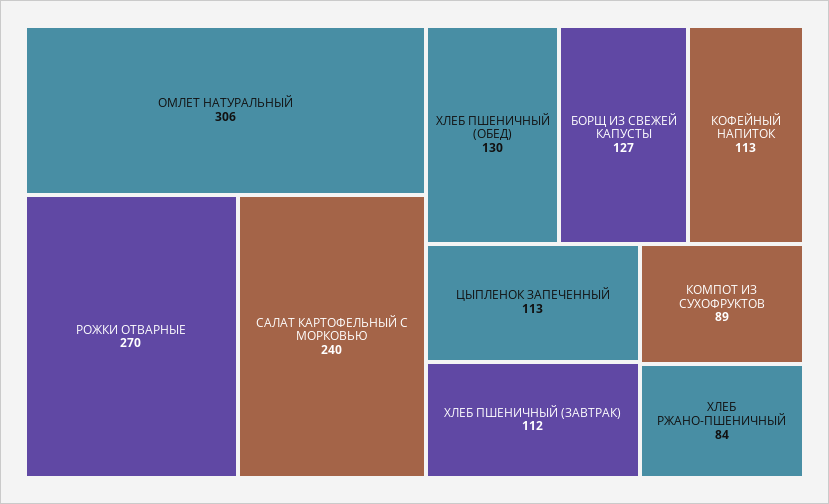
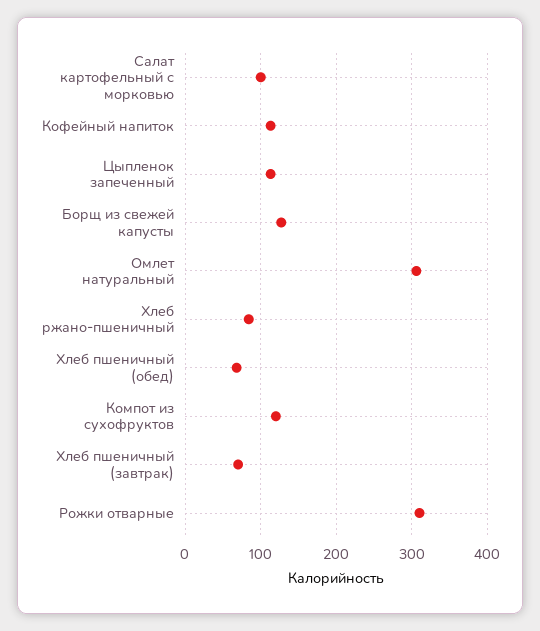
  {
    "ОМЛЕТ НАТУРАЛЬНЫЙ": 306,
-   "РОЖКИ ОТВАРНЫЕ": 270,
+   "РОЖКИ ОТВАРНЫЕ": 310,
-   "САЛАТ КАРТОФЕЛЬНЫЙ С МОРКОВЬЮ": 240,
+   "САЛАТ КАРТОФЕЛЬНЫЙ С МОРКОВЬЮ": 100,
-   "ХЛЕБ ПШЕНИЧНЫЙ (ОБЕД)": 130,
+   "ХЛЕБ ПШЕНИЧНЫЙ (ОБЕД)": 70,
    "БОРЩ ИЗ СВЕЖЕЙ КАПУСТЫ": 127,
    "КОФЕЙНЫЙ НАПИТОК": 113,
    "ЦЫПЛЕНОК ЗАПЕЧЕННЫЙ": 113,
-   "ХЛЕБ ПШЕНИЧНЫЙ (ЗАВТРАК)": 112,
+   "ХЛЕБ ПШЕНИЧНЫЙ (ЗАВТРАК)": 70,
-   "КОМПОТ ИЗ СУХОФРУКТОВ": 89,
+   "КОМПОТ ИЗ СУХОФРУКТОВ": 120,
    "ХЛЕБ РЖАНО-ПШЕНИЧНЫЙ": 84
  }

